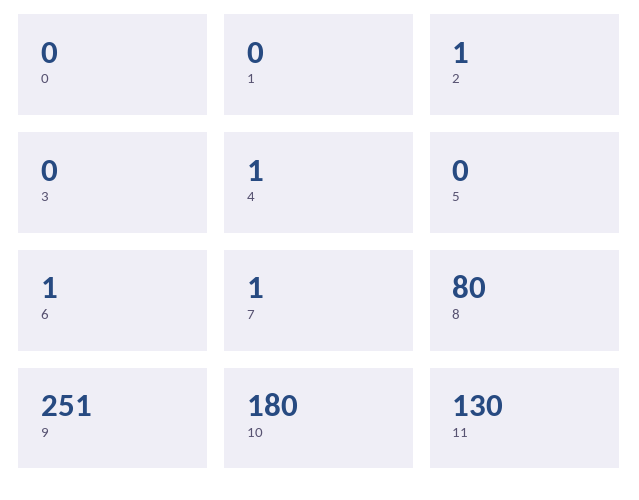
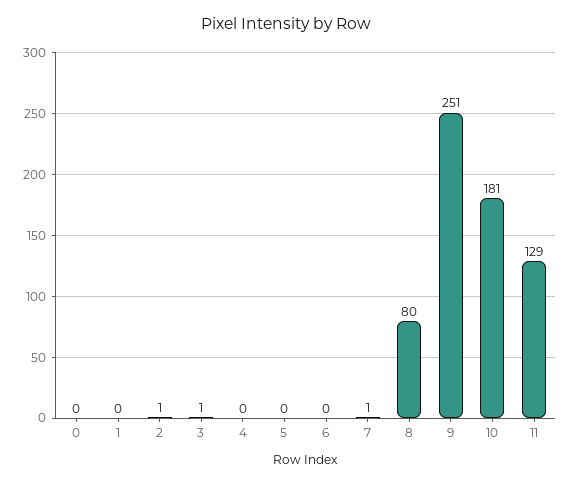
  {
    "0": 0,
    "1": 0,
    "2": 1,
-   "3": 0,
+   "3": 1,
-   "4": 1,
+   "4": 0,
    "5": 0,
-   "6": 1,
+   "6": 0,
    "7": 1,
    "8": 80,
    "9": 251,
-   "10": 180,
+   "10": 181,
-   "11": 130
+   "11": 129
  }

